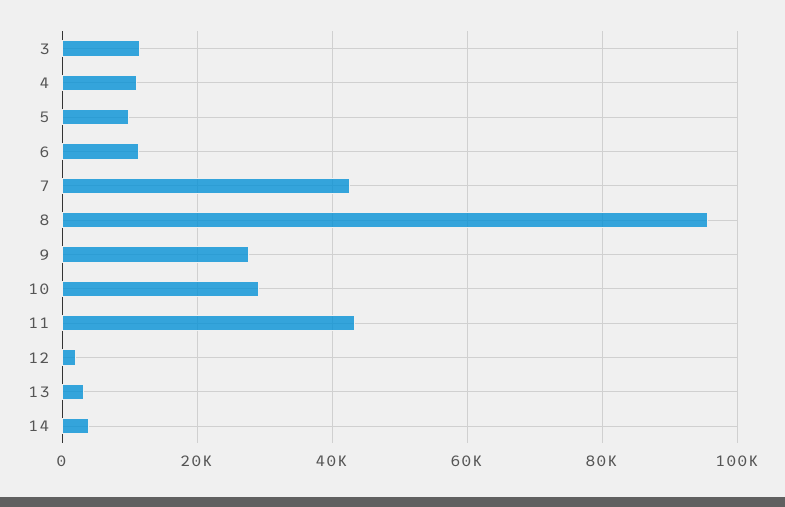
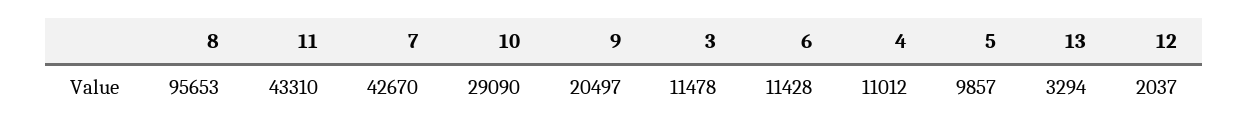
  {
    "3": 11478,
    "4": 11012,
    "5": 9857,
    "6": 11428,
    "7": 42670,
    "8": 95653,
-   "9": 28000,
+   "9": 20497,
    "10": 29090,
    "11": 43310,
    "12": 2037,
-   "13": 3294,
+   "13": 3294
-   "14": 4000
  }

